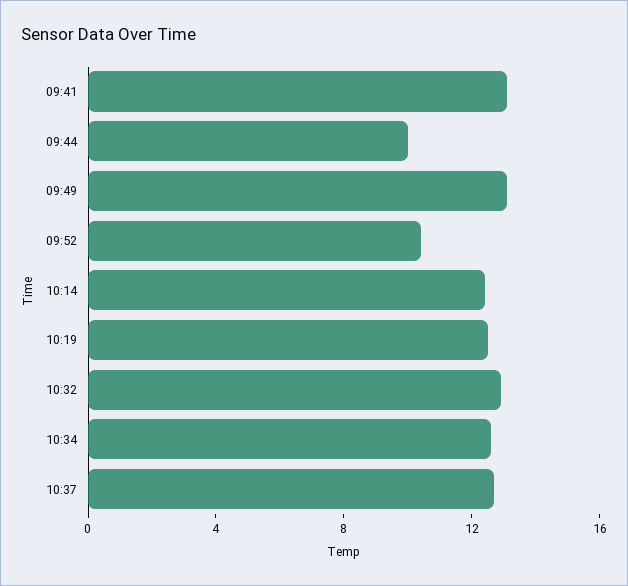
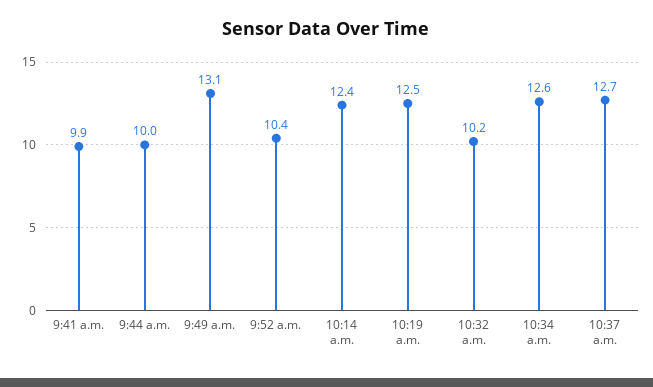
  {
-   "09:41": 13,
+   "09:41": 9.9,
    "09:44": 10,
    "09:49": 13.1,
    "09:52": 10.4,
    "10:14": 12.4,
    "10:19": 12.5,
-   "10:32": 13,
+   "10:32": 10.2,
    "10:34": 12.6,
    "10:37": 12.7
  }

